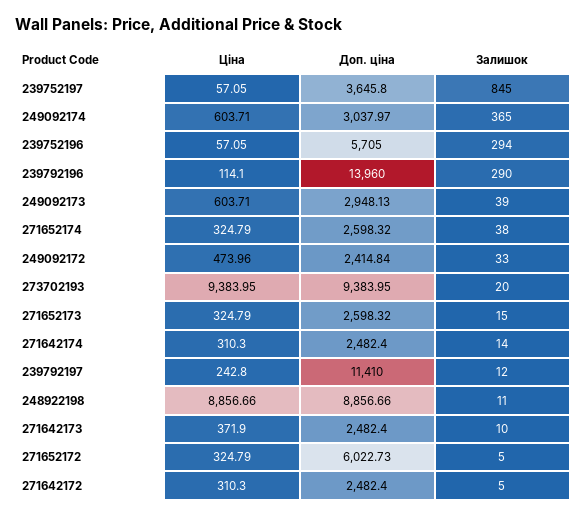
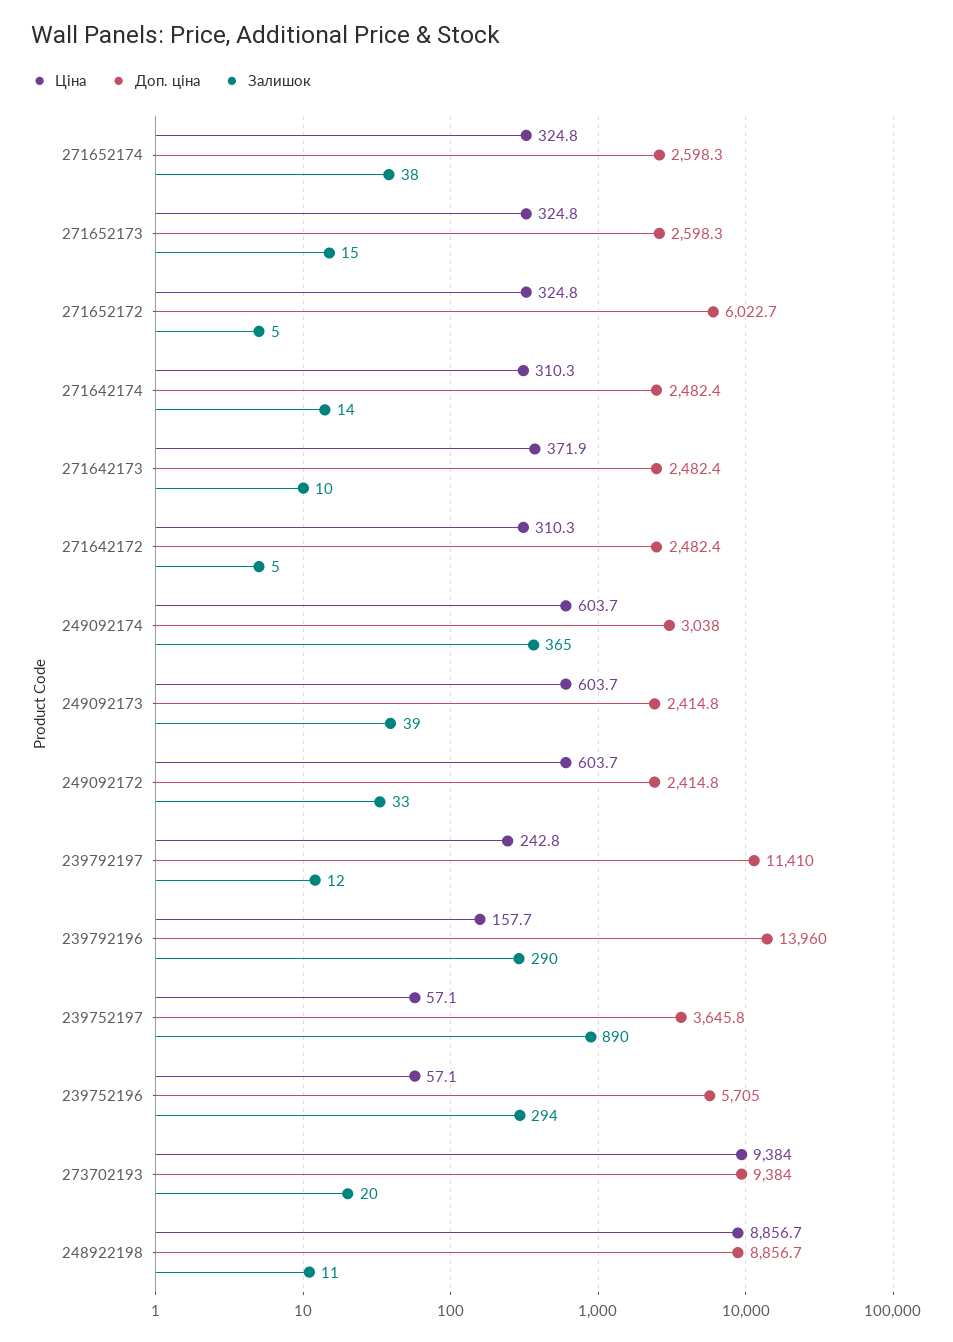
  {
    "Ціна": {
      "239752197": 57.05,
      "249092174": 603.71,
      "239752196": 57.05,
-     "239792196": 114.1,
+     "239792196": 157.7,
      "249092173": 603.71,
      "271652174": 324.79,
-     "249092172": 473.96,
+     "249092172": 603.7,
      "273702193": 9383.95,
      "271652173": 324.79,
      "271642174": 310.3,
      "239792197": 242.8,
      "248922198": 8856.66,
      "271642173": 371.9,
      "271652172": 324.79,
      "271642172": 310.3
    },
    "Доп. ціна": {
      "239752197": 3645.8,
      "249092174": 3037.97,
      "239752196": 5705,
      "239792196": 13960,
-     "249092173": 2948.13,
+     "249092173": 2414.8,
      "271652174": 2598.32,
      "249092172": 2414.84,
      "273702193": 9383.95,
      "271652173": 2598.32,
      "271642174": 2482.4,
      "239792197": 11410,
      "248922198": 8856.66,
      "271642173": 2482.4,
      "271652172": 6022.73,
      "271642172": 2482.4
    },
    "Залишок": {
-     "239752197": 845,
+     "239752197": 890,
      "249092174": 365,
      "239752196": 294,
      "239792196": 290,
      "249092173": 39,
      "271652174": 38,
      "249092172": 33,
      "273702193": 20,
      "271652173": 15,
      "271642174": 14,
      "239792197": 12,
      "248922198": 11,
      "271642173": 10,
      "271652172": 5,
      "271642172": 5
    }
  }

